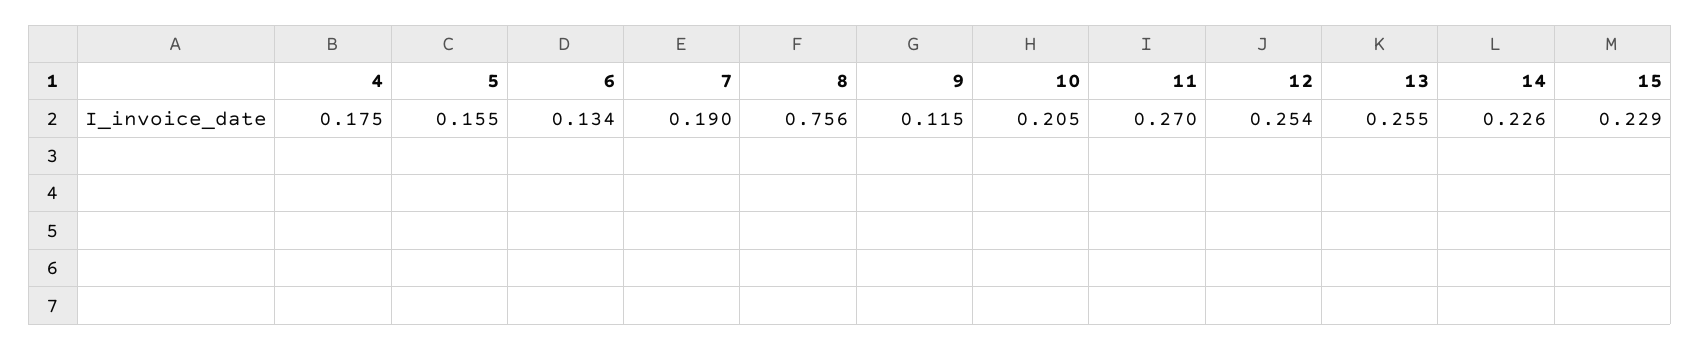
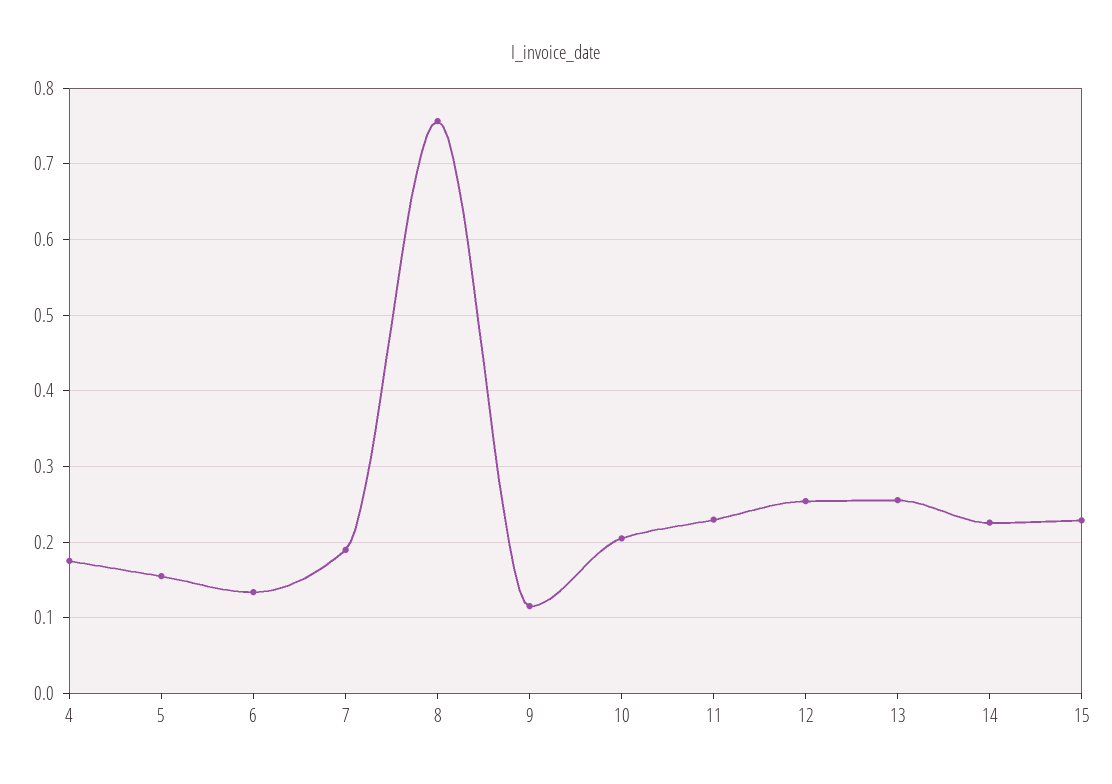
  {
    "4": 0.175,
    "5": 0.155,
    "6": 0.134,
    "7": 0.19,
    "8": 0.756,
    "9": 0.115,
    "10": 0.205,
-   "11": 0.27,
+   "11": 0.23,
    "12": 0.254,
    "13": 0.255,
    "14": 0.226,
    "15": 0.229
  }

